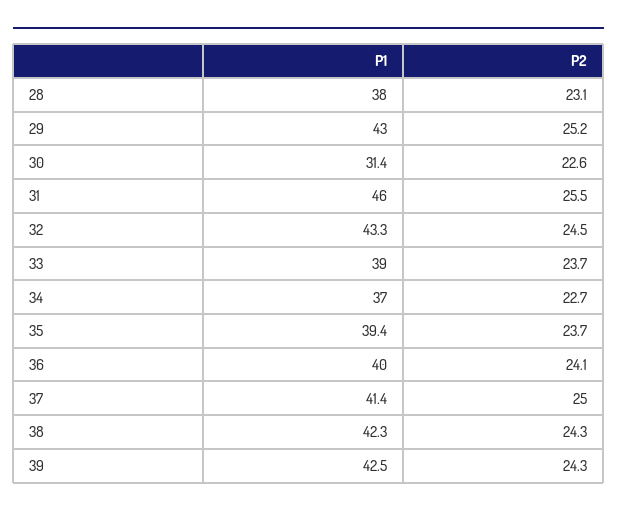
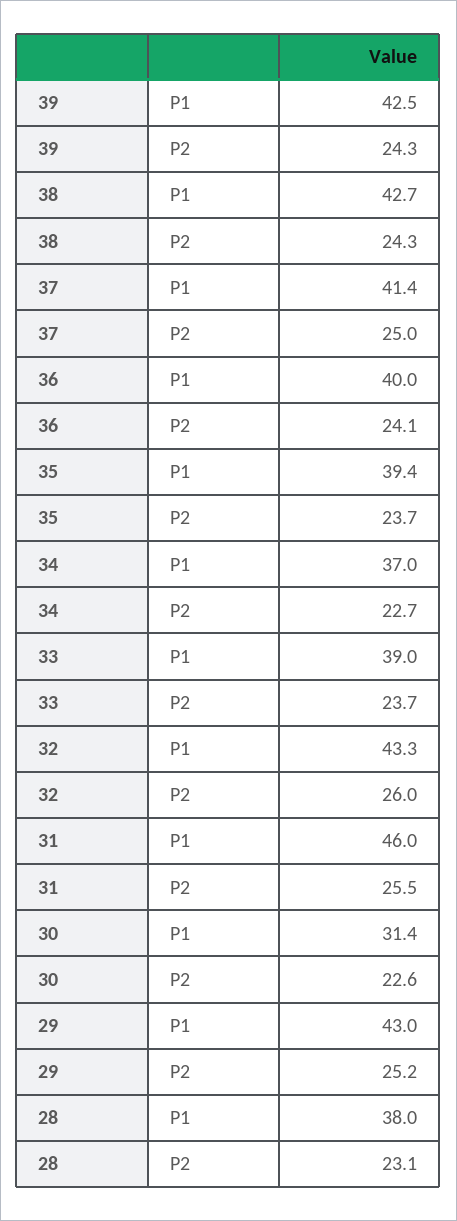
  {
    "P1": {
      "28": 38,
      "29": 43,
      "30": 31.4,
      "31": 46,
      "32": 43.3,
      "33": 39,
      "34": 37,
      "35": 39.4,
      "36": 40,
      "37": 41.4,
-     "38": 42.3,
+     "38": 42.7,
      "39": 42.5
    },
    "P2": {
      "28": 23.1,
      "29": 25.2,
      "30": 22.6,
      "31": 25.5,
-     "32": 24.5,
+     "32": 26,
      "33": 23.7,
      "34": 22.7,
      "35": 23.7,
      "36": 24.1,
      "37": 25,
      "38": 24.3,
      "39": 24.3
    }
  }

